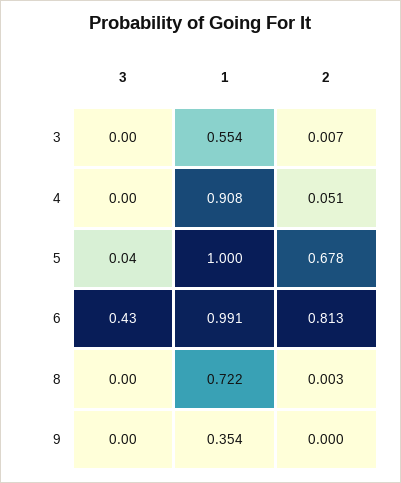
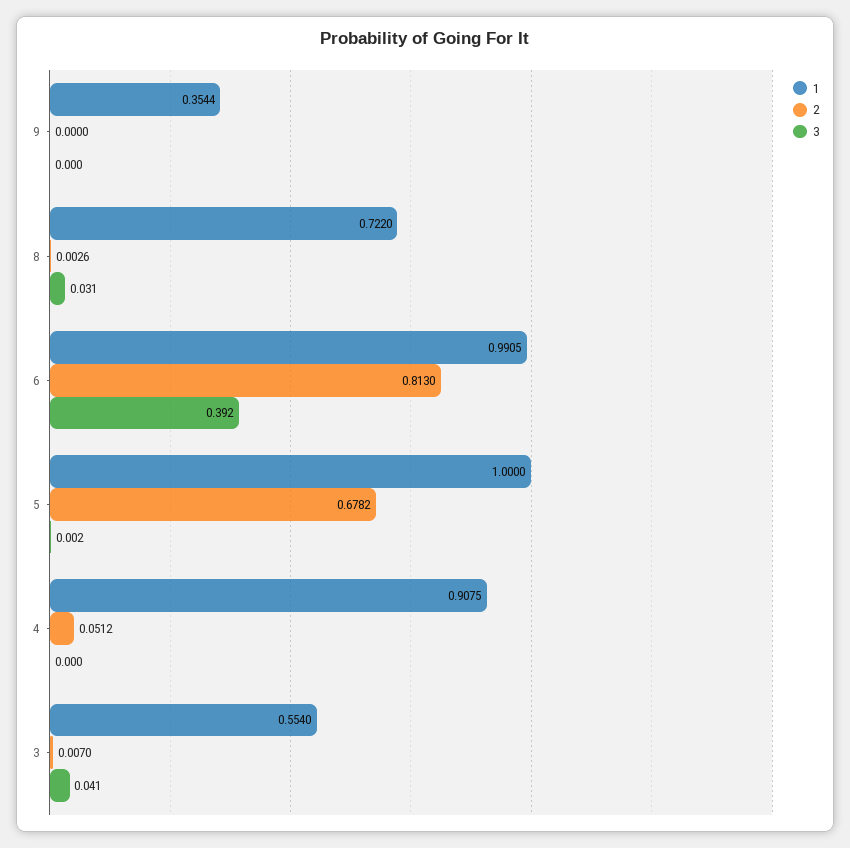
  {
    "3": {
-     "3": 0,
+     "3": 0.041,
      "4": 0,
-     "5": 0.04,
+     "5": 0.002,
-     "6": 0.43,
+     "6": 0.392,
-     "8": 0,
+     "8": 0.031,
      "9": 0
    },
    "1": {
      "3": 0.554,
      "4": 0.9075,
      "5": 1,
      "6": 0.9905,
      "8": 0.722,
      "9": 0.3544
    },
    "2": {
      "3": 0.007,
      "4": 0.0512,
      "5": 0.6782,
      "6": 0.813,
      "8": 0.0026,
      "9": 0
    }
  }

